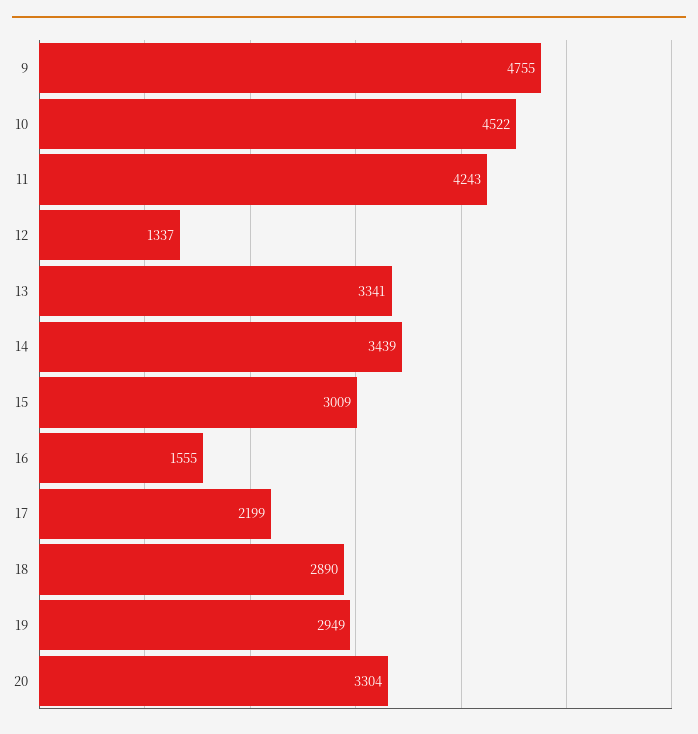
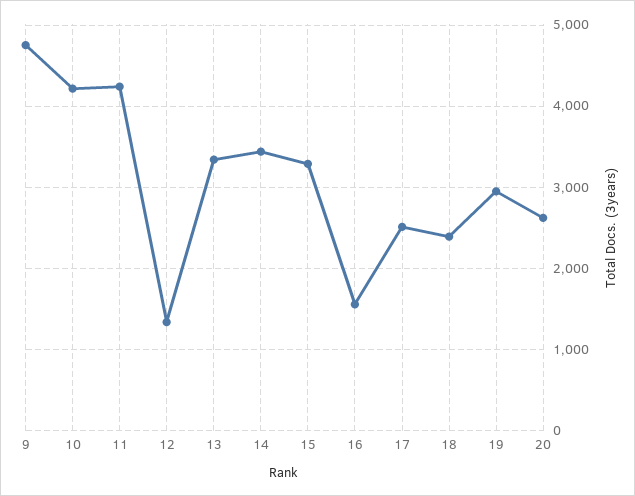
  {
    "9": 4755,
-   "10": 4522,
+   "10": 4200,
    "11": 4243,
    "12": 1337,
    "13": 3341,
    "14": 3439,
-   "15": 3009,
+   "15": 3300,
    "16": 1555,
-   "17": 2199,
+   "17": 2500,
-   "18": 2890,
+   "18": 2400,
    "19": 2949,
-   "20": 3304
+   "20": 2600
  }

